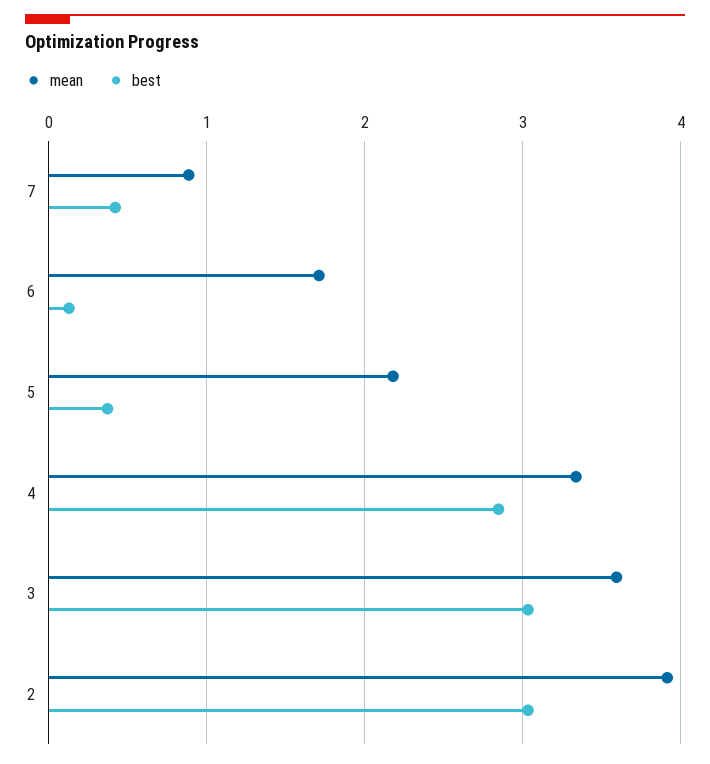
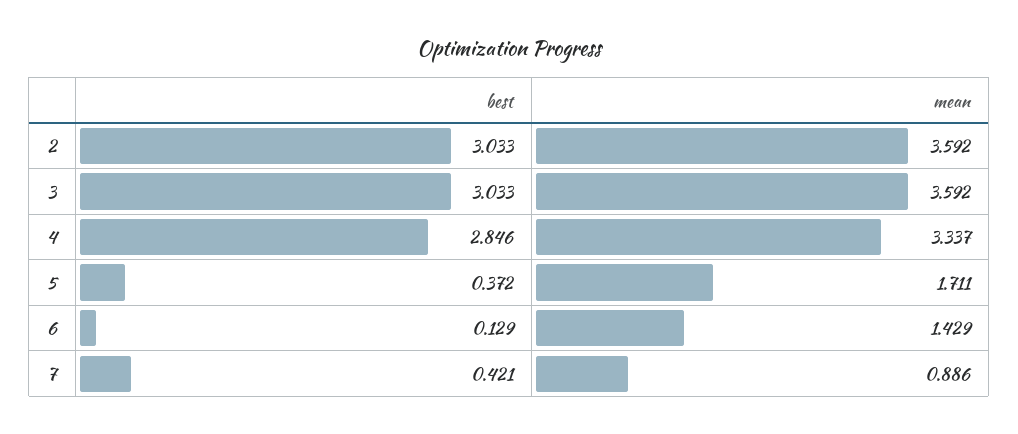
  {
    "mean": {
      "7": 0.886,
-     "6": 1.7,
+     "6": 1.429,
-     "5": 2.2,
+     "5": 1.711,
      "4": 3.337,
      "3": 3.592,
-     "2": 3.9
+     "2": 3.592
    },
    "best": {
      "7": 0.421,
      "6": 0.129,
      "5": 0.372,
      "4": 2.846,
      "3": 3.033,
      "2": 3.033
    }
  }

